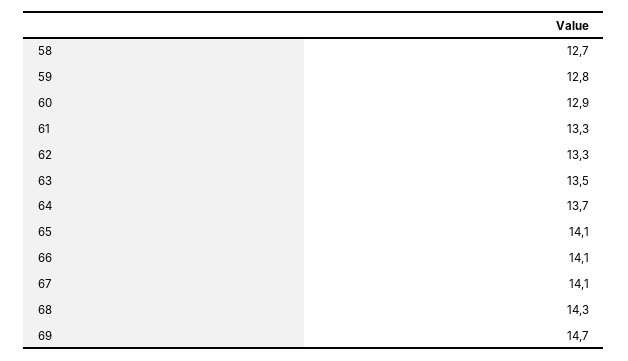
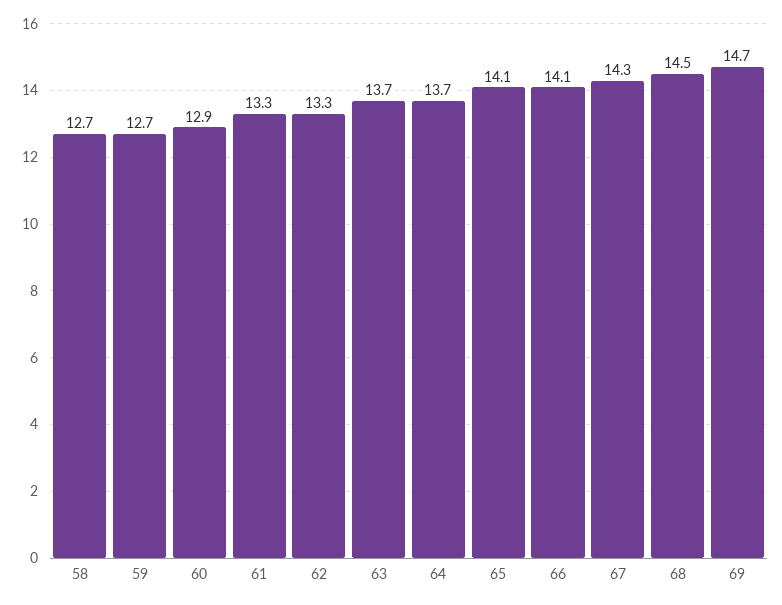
  {
    "58": 12.7,
-   "59": 12.8,
+   "59": 12.7,
    "60": 12.9,
    "61": 13.3,
    "62": 13.3,
-   "63": 13.5,
+   "63": 13.7,
    "64": 13.7,
    "65": 14.1,
    "66": 14.1,
-   "67": 14.1,
+   "67": 14.3,
-   "68": 14.3,
+   "68": 14.5,
    "69": 14.7
  }

